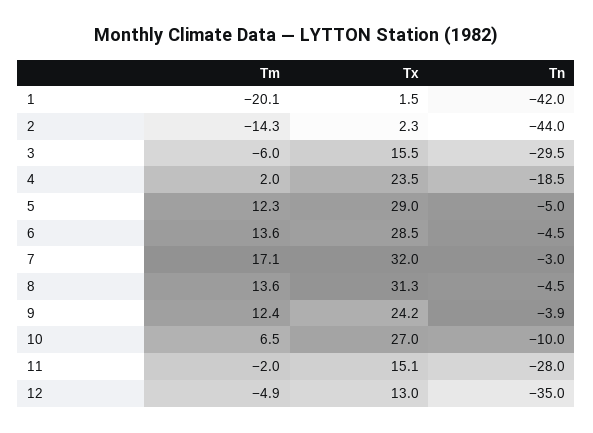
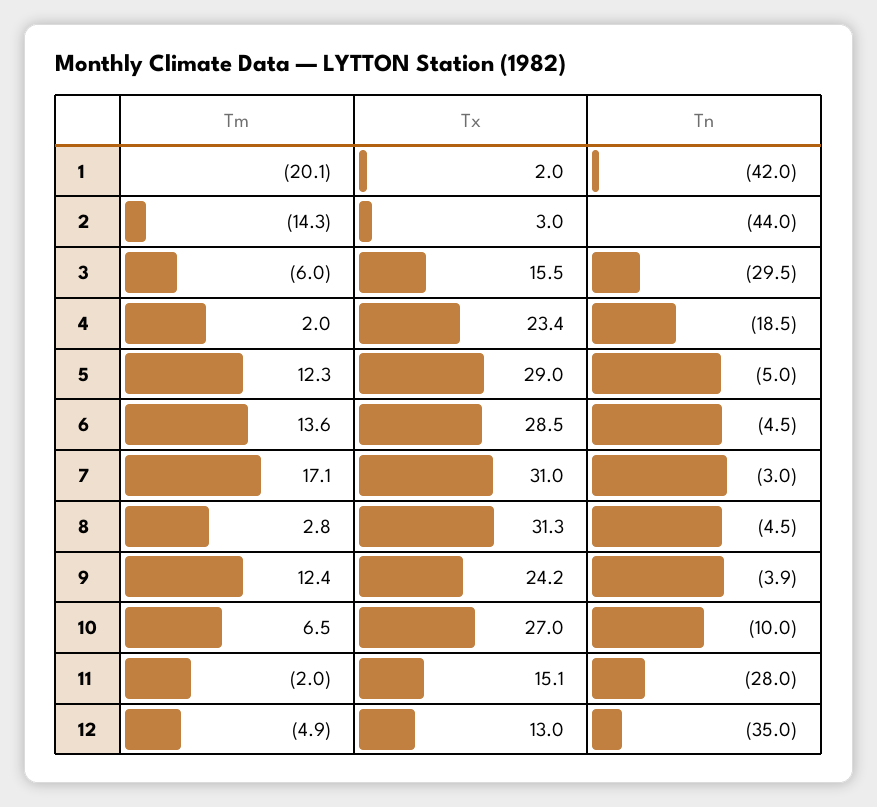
  {
    "Tm": {
      "1": -20.1,
      "2": -14.3,
      "3": -6,
      "4": 2,
      "5": 12.3,
      "6": 13.6,
      "7": 17.1,
-     "8": 13.6,
+     "8": 2.8,
      "9": 12.4,
      "10": 6.5,
      "11": -2,
      "12": -4.9
    },
    "Tx": {
-     "1": 1.5,
+     "1": 2,
-     "2": 2.3,
+     "2": 3,
      "3": 15.5,
-     "4": 23.5,
+     "4": 23.4,
      "5": 29,
      "6": 28.5,
-     "7": 32,
+     "7": 31,
      "8": 31.3,
      "9": 24.2,
      "10": 27,
      "11": 15.1,
      "12": 13
    },
    "Tn": {
      "1": -42,
      "2": -44,
      "3": -29.5,
      "4": -18.5,
      "5": -5,
      "6": -4.5,
      "7": -3,
      "8": -4.5,
      "9": -3.9,
      "10": -10,
      "11": -28,
      "12": -35
    }
  }

